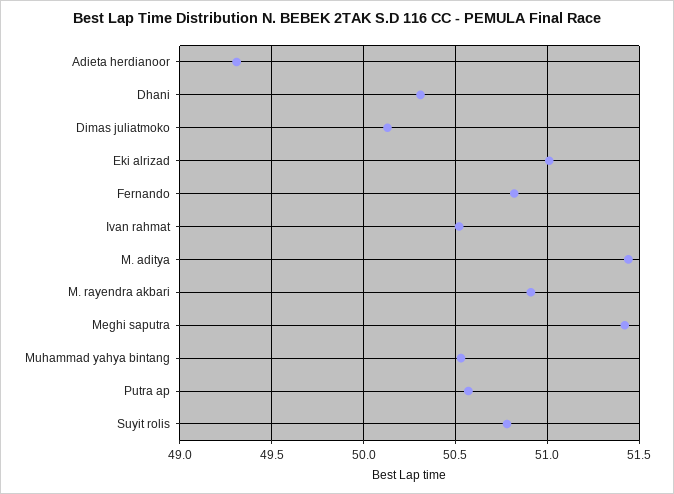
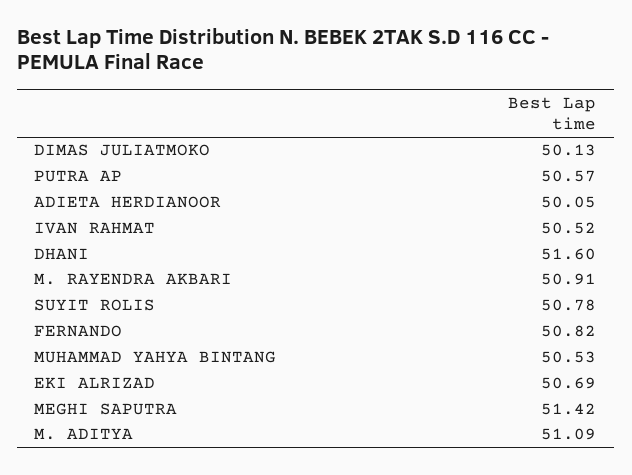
  {
-   "Adieta herdianoor": 49.3,
+   "Adieta herdianoor": 50.05,
-   "Dhani": 50.3,
+   "Dhani": 51.6,
    "Dimas juliatmoko": 50.13,
-   "Eki alrizad": 51,
+   "Eki alrizad": 50.69,
    "Fernando": 50.82,
    "Ivan rahmat": 50.52,
-   "M. aditya": 51.45,
+   "M. aditya": 51.09,
    "M. rayendra akbari": 50.91,
    "Meghi saputra": 51.42,
    "Muhammad yahya bintang": 50.53,
    "Putra ap": 50.57,
    "Suyit rolis": 50.78
  }

